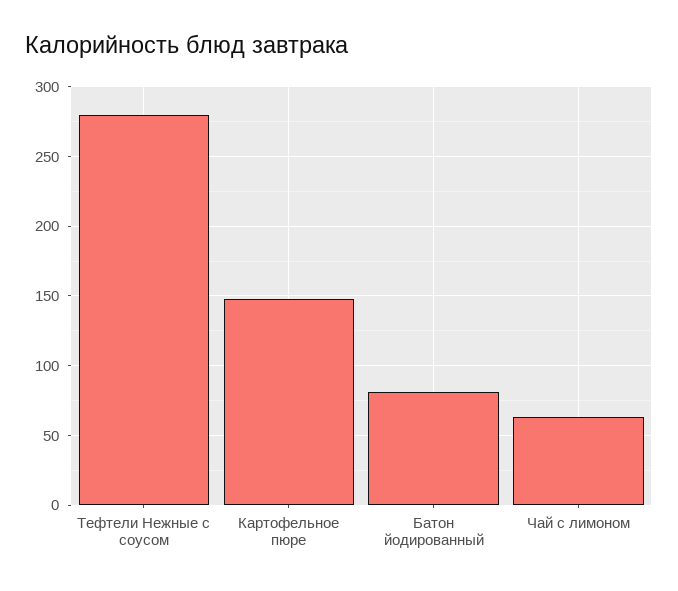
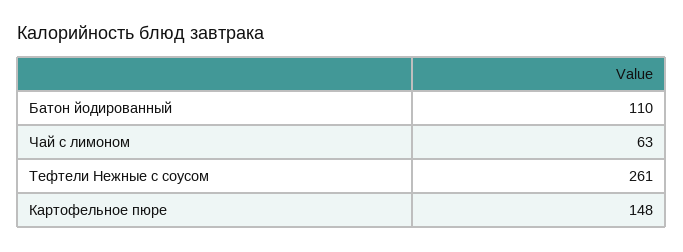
  {
-   "Тефтели Нежные с соусом": 280,
+   "Тефтели Нежные с соусом": 261,
    "Картофельное пюре": 148,
-   "Батон йодированный": 80,
+   "Батон йодированный": 110,
    "Чай с лимоном": 63
  }

